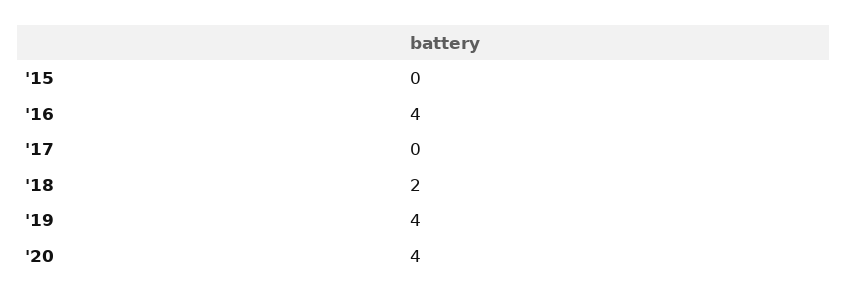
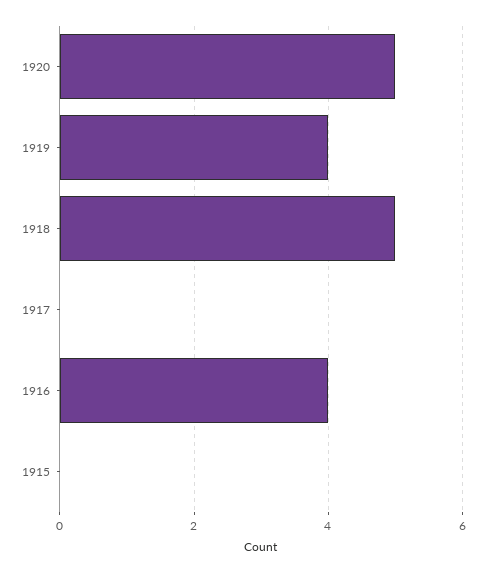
  {
    "'15": 0,
    "'16": 4,
    "'17": 0,
-   "'18": 2,
+   "'18": 5,
    "'19": 4,
-   "'20": 4
+   "'20": 5
  }

